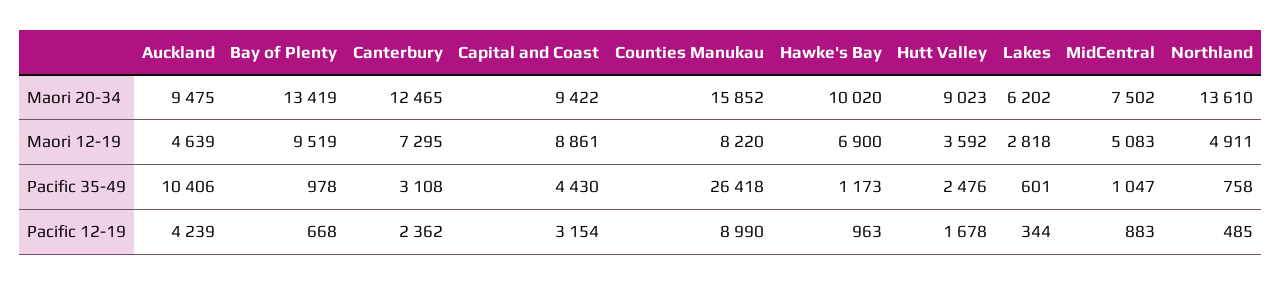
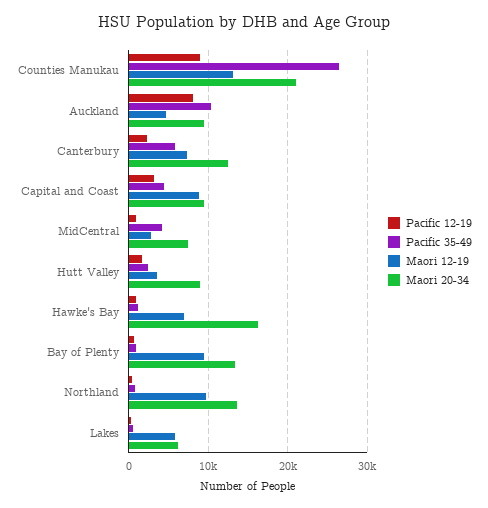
  {
    "Maori 20-34": {
      "Auckland": 9475,
      "Bay of Plenty": 13419,
      "Canterbury": 12465,
      "Capital and Coast": 9422,
-     "Counties Manukau": 15852,
+     "Counties Manukau": 21000,
-     "Hawke's Bay": 10020,
+     "Hawke's Bay": 16000,
      "Hutt Valley": 9023,
      "Lakes": 6202,
      "MidCentral": 7502,
      "Northland": 13610
    },
    "Maori 12-19": {
      "Auckland": 4639,
      "Bay of Plenty": 9519,
      "Canterbury": 7295,
      "Capital and Coast": 8861,
-     "Counties Manukau": 8220,
+     "Counties Manukau": 13000,
      "Hawke's Bay": 6900,
      "Hutt Valley": 3592,
-     "Lakes": 2818,
+     "Lakes": 6000,
-     "MidCentral": 5083,
+     "MidCentral": 3000,
-     "Northland": 4911
+     "Northland": 10000
    },
    "Pacific 35-49": {
      "Auckland": 10406,
      "Bay of Plenty": 978,
-     "Canterbury": 3108,
+     "Canterbury": 6000,
      "Capital and Coast": 4430,
      "Counties Manukau": 26418,
      "Hawke's Bay": 1173,
      "Hutt Valley": 2476,
      "Lakes": 601,
-     "MidCentral": 1047,
+     "MidCentral": 4000,
      "Northland": 758
    },
    "Pacific 12-19": {
-     "Auckland": 4239,
+     "Auckland": 8000,
      "Bay of Plenty": 668,
      "Canterbury": 2362,
      "Capital and Coast": 3154,
      "Counties Manukau": 8990,
      "Hawke's Bay": 963,
      "Hutt Valley": 1678,
      "Lakes": 344,
      "MidCentral": 883,
      "Northland": 485
    }
  }

